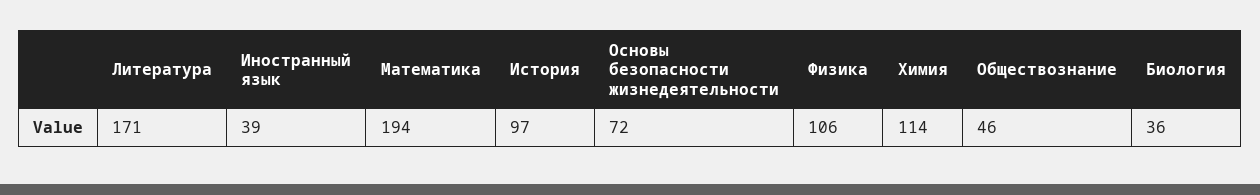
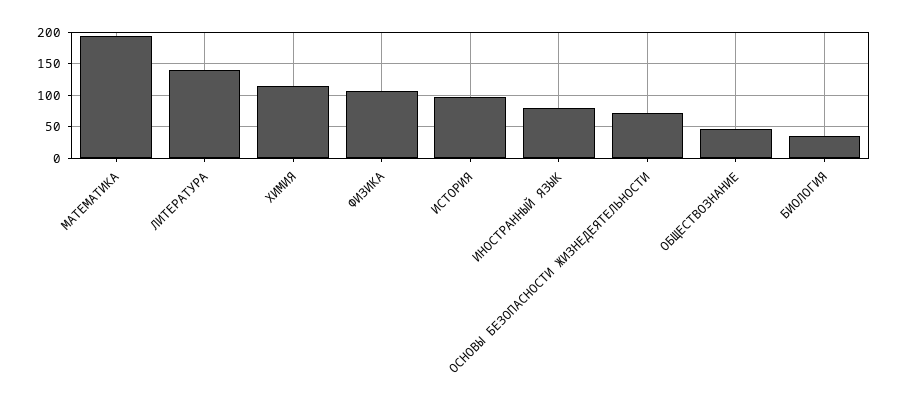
  {
-   "Литература": 171,
+   "Литература": 140,
-   "Иностранный язык": 39,
+   "Иностранный язык": 80,
    "Математика": 194,
    "История": 97,
    "Основы безопасности жизнедеятельности": 72,
    "Физика": 106,
    "Химия": 114,
    "Обществознание": 46,
    "Биология": 36
  }

